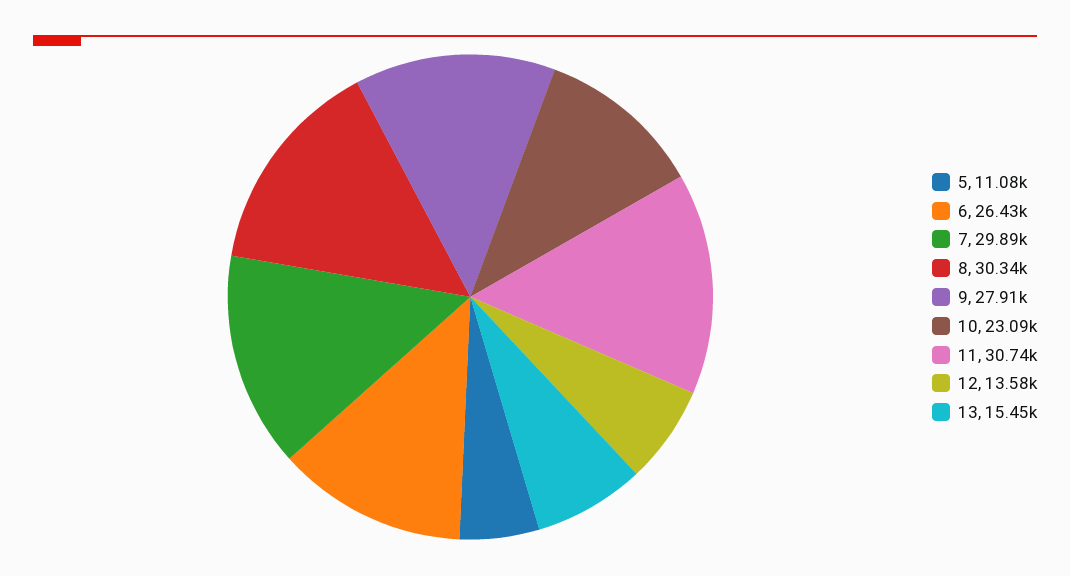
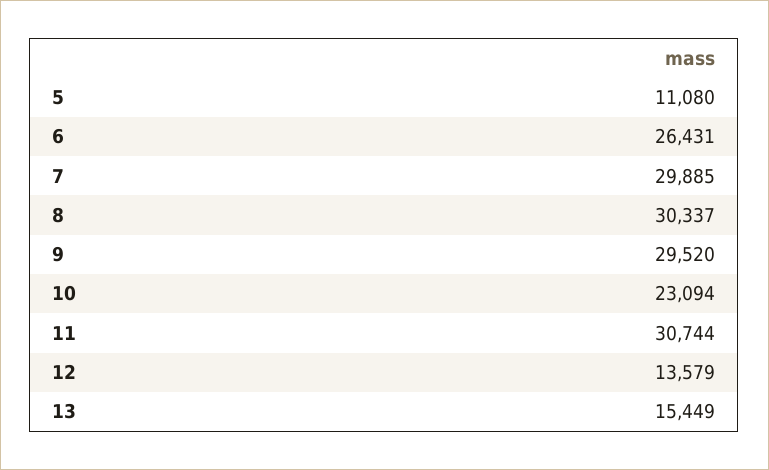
  {
    "5": 11080,
    "6": 26431,
    "7": 29885,
    "8": 30337,
-   "9": 27910,
+   "9": 29520,
    "10": 23094,
    "11": 30744,
    "12": 13579,
    "13": 15449
  }

